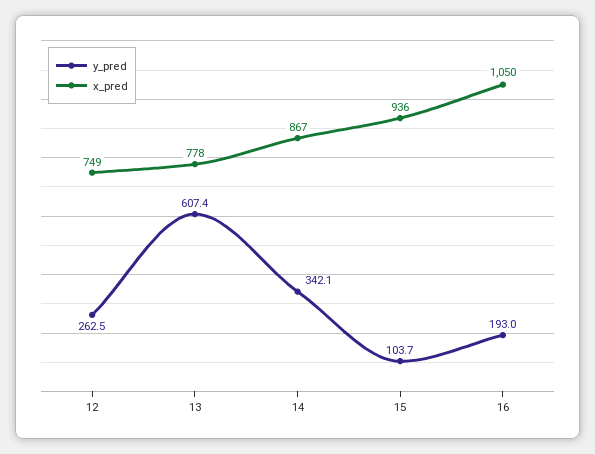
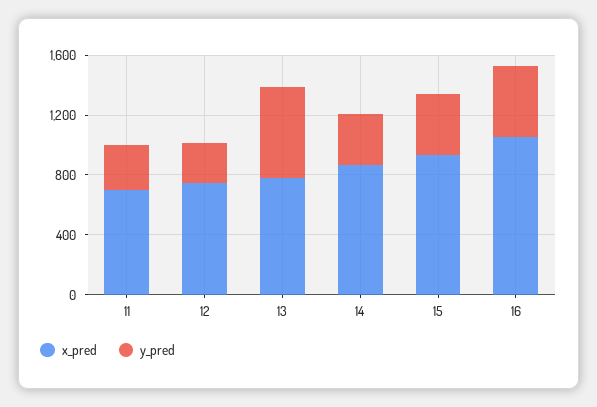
  {
    "y_pred": {
      "12": 262.5,
      "13": 607.4,
      "14": 342.1,
-     "15": 103.7,
+     "15": 400,
-     "16": 193
+     "16": 500,
+     "11": 300
    },
    "x_pred": {
      "12": 749,
      "13": 778,
      "14": 867,
      "15": 936,
-     "16": 1050
+     "16": 1050,
+     "11": 700
    }
  }

